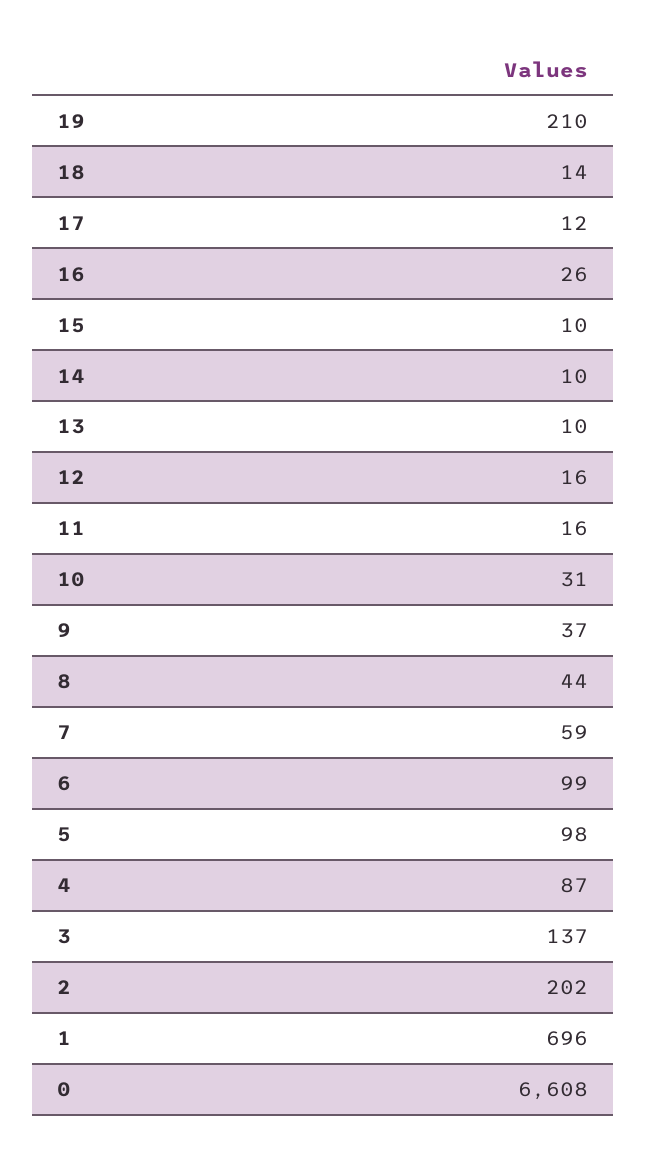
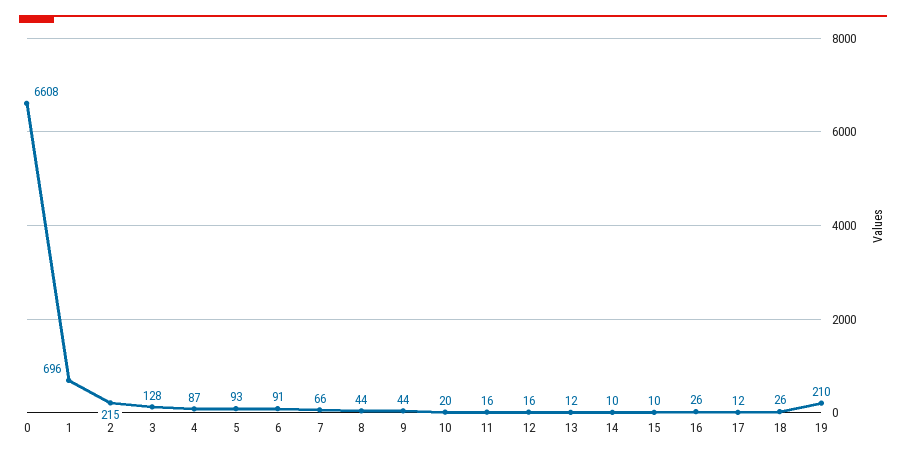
  {
    "19": 210,
-   "18": 14,
+   "18": 26,
    "17": 12,
    "16": 26,
    "15": 10,
    "14": 10,
-   "13": 10,
+   "13": 12,
    "12": 16,
    "11": 16,
-   "10": 31,
+   "10": 20,
-   "9": 37,
+   "9": 44,
    "8": 44,
-   "7": 59,
+   "7": 66,
-   "6": 99,
+   "6": 91,
-   "5": 98,
+   "5": 93,
    "4": 87,
-   "3": 137,
+   "3": 128,
-   "2": 202,
+   "2": 215,
    "1": 696,
    "0": 6608
  }

